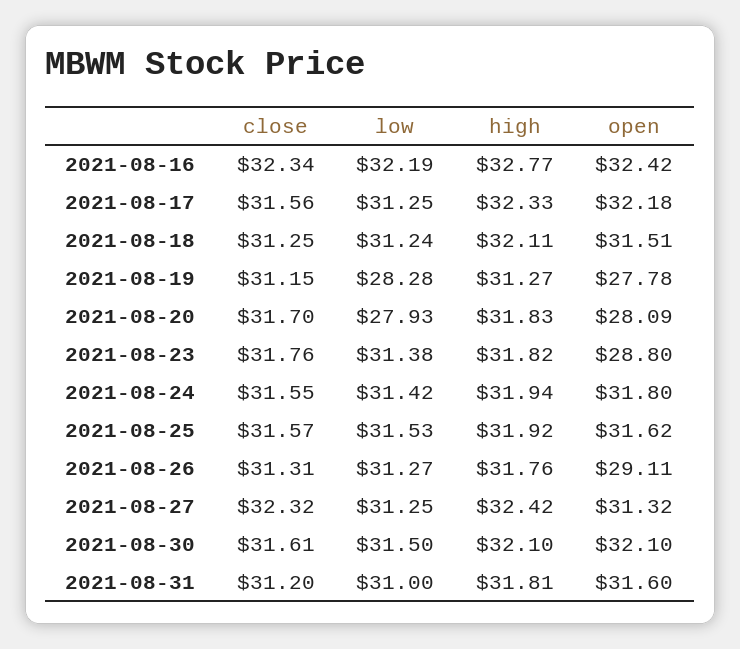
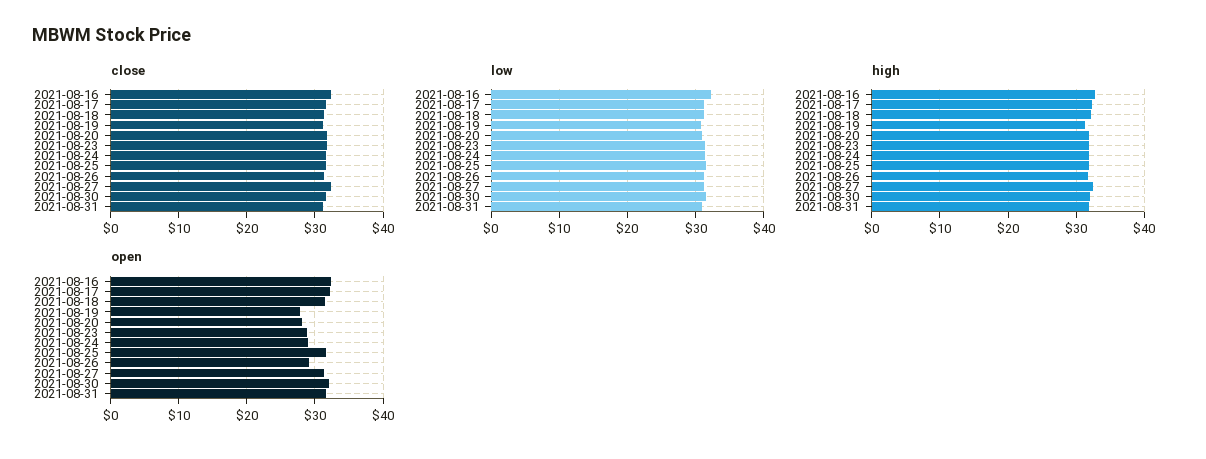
  {
    "close": {
      "2021-08-16": 32.34,
      "2021-08-17": 31.56,
      "2021-08-18": 31.25,
      "2021-08-19": 31.15,
      "2021-08-20": 31.7,
      "2021-08-23": 31.76,
      "2021-08-24": 31.55,
      "2021-08-25": 31.57,
      "2021-08-26": 31.31,
      "2021-08-27": 32.32,
      "2021-08-30": 31.61,
      "2021-08-31": 31.2
    },
    "low": {
      "2021-08-16": 32.19,
      "2021-08-17": 31.25,
      "2021-08-18": 31.24,
-     "2021-08-19": 28.28,
+     "2021-08-19": 31,
-     "2021-08-20": 27.93,
+     "2021-08-20": 31,
      "2021-08-23": 31.38,
      "2021-08-24": 31.42,
      "2021-08-25": 31.53,
      "2021-08-26": 31.27,
      "2021-08-27": 31.25,
      "2021-08-30": 31.5,
      "2021-08-31": 31
    },
    "high": {
      "2021-08-16": 32.77,
      "2021-08-17": 32.33,
      "2021-08-18": 32.11,
      "2021-08-19": 31.27,
      "2021-08-20": 31.83,
      "2021-08-23": 31.82,
      "2021-08-24": 31.94,
      "2021-08-25": 31.92,
      "2021-08-26": 31.76,
      "2021-08-27": 32.42,
      "2021-08-30": 32.1,
      "2021-08-31": 31.81
    },
    "open": {
      "2021-08-16": 32.42,
      "2021-08-17": 32.18,
      "2021-08-18": 31.51,
      "2021-08-19": 27.78,
      "2021-08-20": 28.09,
      "2021-08-23": 28.8,
-     "2021-08-24": 31.8,
+     "2021-08-24": 29,
      "2021-08-25": 31.62,
      "2021-08-26": 29.11,
      "2021-08-27": 31.32,
      "2021-08-30": 32.1,
      "2021-08-31": 31.6
    }
  }

